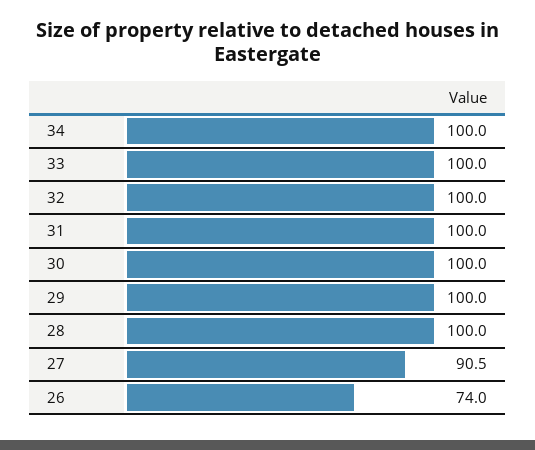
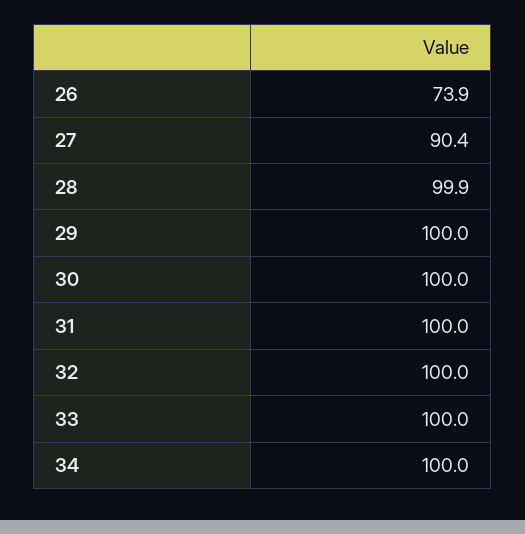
  {
    "34": 100,
    "33": 100,
    "32": 100,
    "31": 100,
    "30": 100,
    "29": 100,
-   "28": 100,
+   "28": 99.9,
-   "27": 90.5,
+   "27": 90.4,
-   "26": 74
+   "26": 73.9
  }

